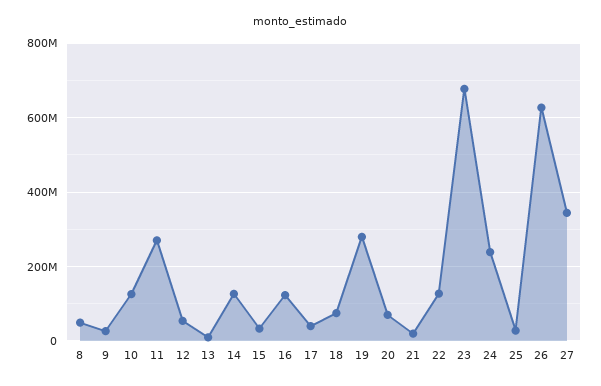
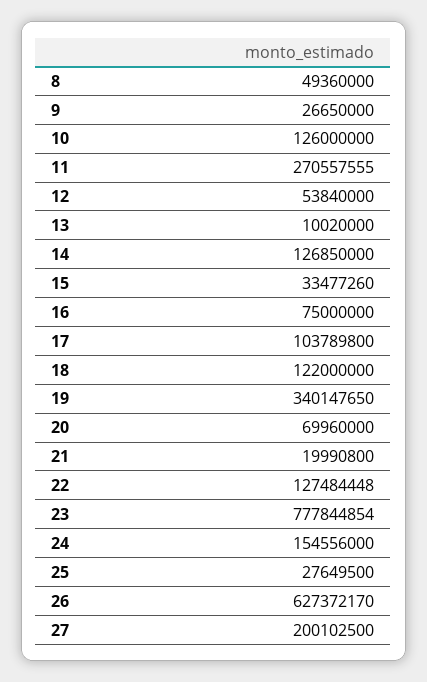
  {
    "8": 49360000,
    "9": 26650000,
    "10": 126000000,
    "11": 270557555,
    "12": 53840000,
    "13": 10020000,
    "14": 126850000,
    "15": 33477260,
-   "16": 120000000,
+   "16": 75000000,
-   "17": 40000000,
+   "17": 103789800,
-   "18": 80000000,
+   "18": 122000000,
-   "19": 280000000,
+   "19": 340147650,
    "20": 69960000,
    "21": 19990800,
    "22": 127484448,
-   "23": 680000000,
+   "23": 777844854,
-   "24": 240000000,
+   "24": 154556000,
    "25": 27649500,
    "26": 627372170,
-   "27": 340000000
+   "27": 200102500
  }

